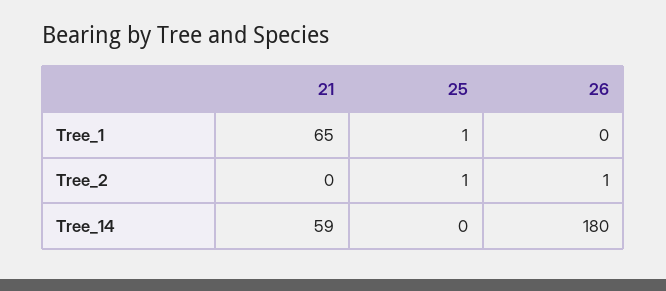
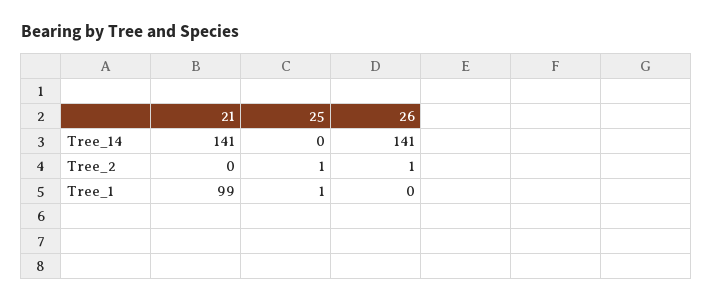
  {
    "21": {
-     "Tree_1": 65,
+     "Tree_1": 99,
      "Tree_2": 0,
-     "Tree_14": 59
+     "Tree_14": 141
    },
    "25": {
      "Tree_1": 1,
      "Tree_2": 1,
      "Tree_14": 0
    },
    "26": {
      "Tree_1": 0,
      "Tree_2": 1,
-     "Tree_14": 180
+     "Tree_14": 141
    }
  }

